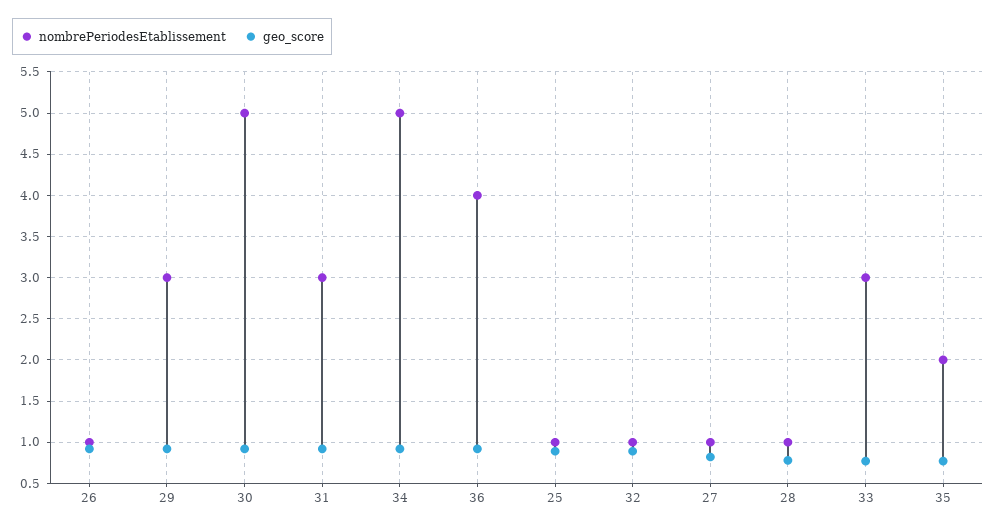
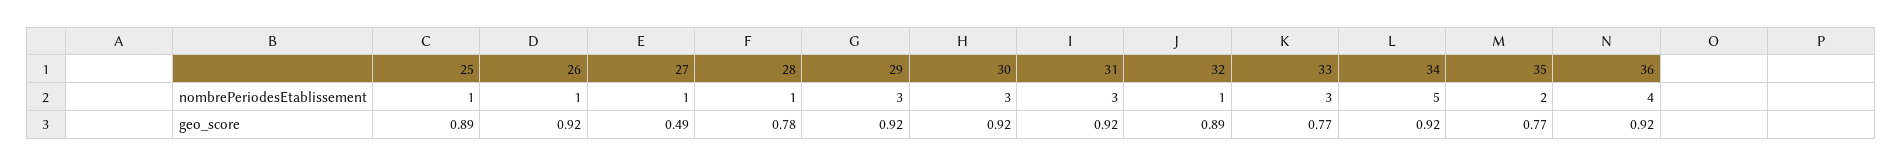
  {
    "nombrePeriodesEtablissement": {
      "26": 1,
      "29": 3,
-     "30": 5,
+     "30": 3,
      "31": 3,
      "34": 5,
      "36": 4,
      "25": 1,
      "32": 1,
      "27": 1,
      "28": 1,
      "33": 3,
      "35": 2
    },
    "geo_score": {
      "26": 0.92,
      "29": 0.92,
      "30": 0.92,
      "31": 0.92,
      "34": 0.92,
      "36": 0.92,
      "25": 0.89,
      "32": 0.89,
-     "27": 0.8,
+     "27": 0.49,
      "28": 0.78,
      "33": 0.77,
      "35": 0.77
    }
  }

